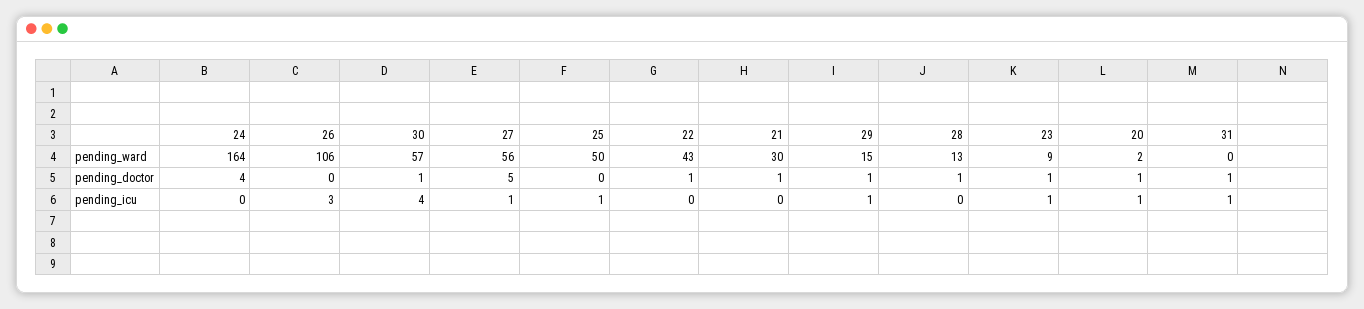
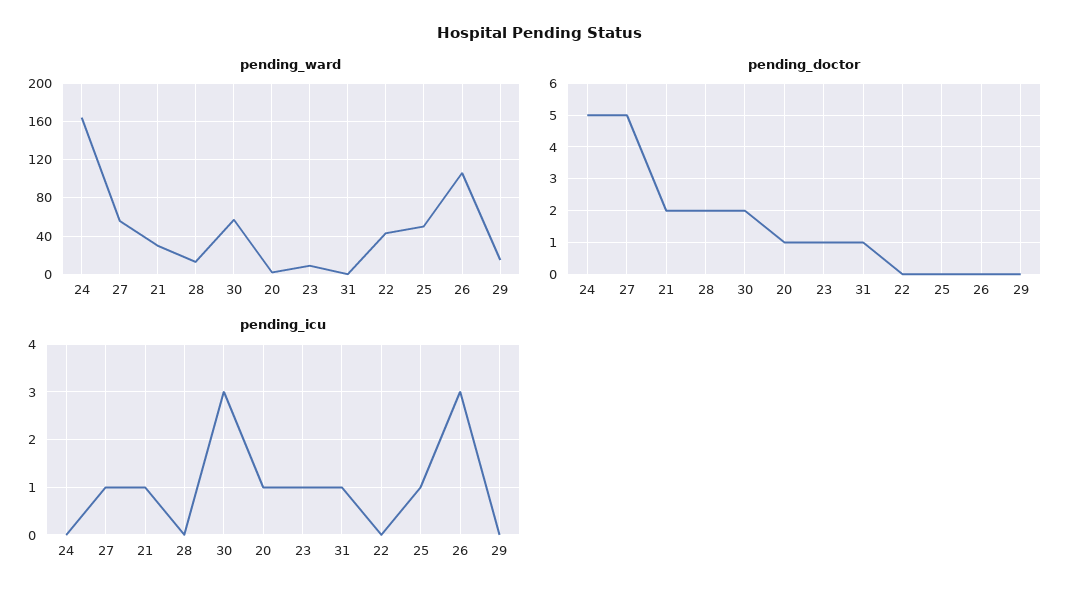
  {
    "pending_ward": {
      "24": 164,
      "26": 106,
      "30": 57,
      "27": 56,
      "25": 50,
      "22": 43,
      "21": 30,
      "29": 15,
      "28": 13,
      "23": 9,
      "20": 2,
      "31": 0
    },
    "pending_doctor": {
-     "24": 4,
+     "24": 5,
      "26": 0,
-     "30": 1,
+     "30": 2,
      "27": 5,
      "25": 0,
-     "22": 1,
+     "22": 0,
-     "21": 1,
+     "21": 2,
-     "29": 1,
+     "29": 0,
-     "28": 1,
+     "28": 2,
      "23": 1,
      "20": 1,
      "31": 1
    },
    "pending_icu": {
      "24": 0,
      "26": 3,
-     "30": 4,
+     "30": 3,
      "27": 1,
      "25": 1,
      "22": 0,
-     "21": 0,
+     "21": 1,
-     "29": 1,
+     "29": 0,
      "28": 0,
      "23": 1,
      "20": 1,
      "31": 1
    }
  }

